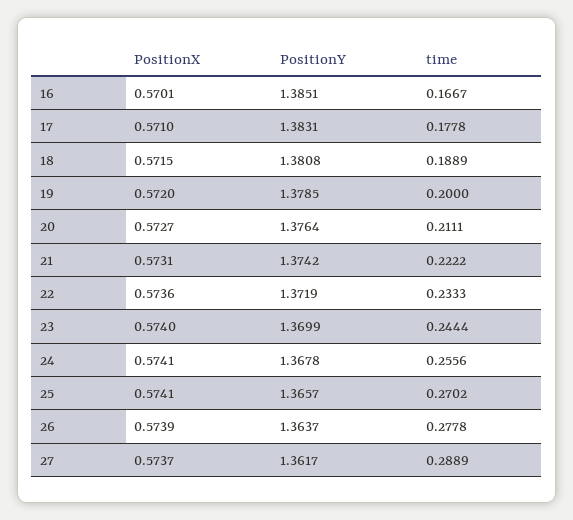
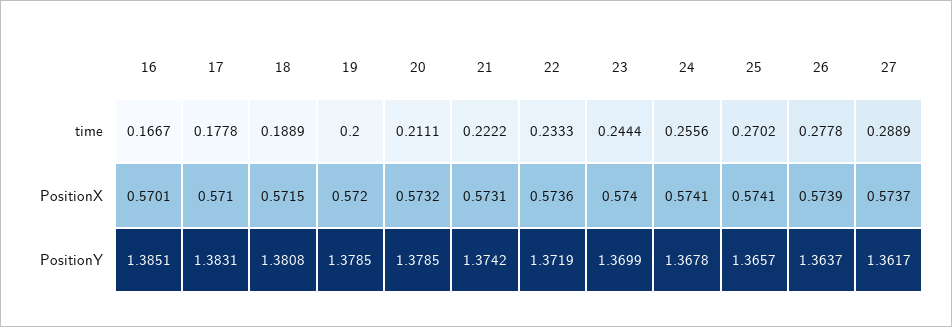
  {
    "PositionX": {
      "16": 0.5701,
      "17": 0.571,
      "18": 0.5715,
      "19": 0.572,
-     "20": 0.5727,
+     "20": 0.5732,
      "21": 0.5731,
      "22": 0.5736,
      "23": 0.574,
      "24": 0.5741,
      "25": 0.5741,
      "26": 0.5739,
      "27": 0.5737
    },
    "PositionY": {
      "16": 1.3851,
      "17": 1.3831,
      "18": 1.3808,
      "19": 1.3785,
-     "20": 1.3764,
+     "20": 1.3785,
      "21": 1.3742,
      "22": 1.3719,
      "23": 1.3699,
      "24": 1.3678,
      "25": 1.3657,
      "26": 1.3637,
      "27": 1.3617
    },
    "time": {
      "16": 0.1667,
      "17": 0.1778,
      "18": 0.1889,
      "19": 0.2,
      "20": 0.2111,
      "21": 0.2222,
      "22": 0.2333,
      "23": 0.2444,
      "24": 0.2556,
      "25": 0.2702,
      "26": 0.2778,
      "27": 0.2889
    }
  }

